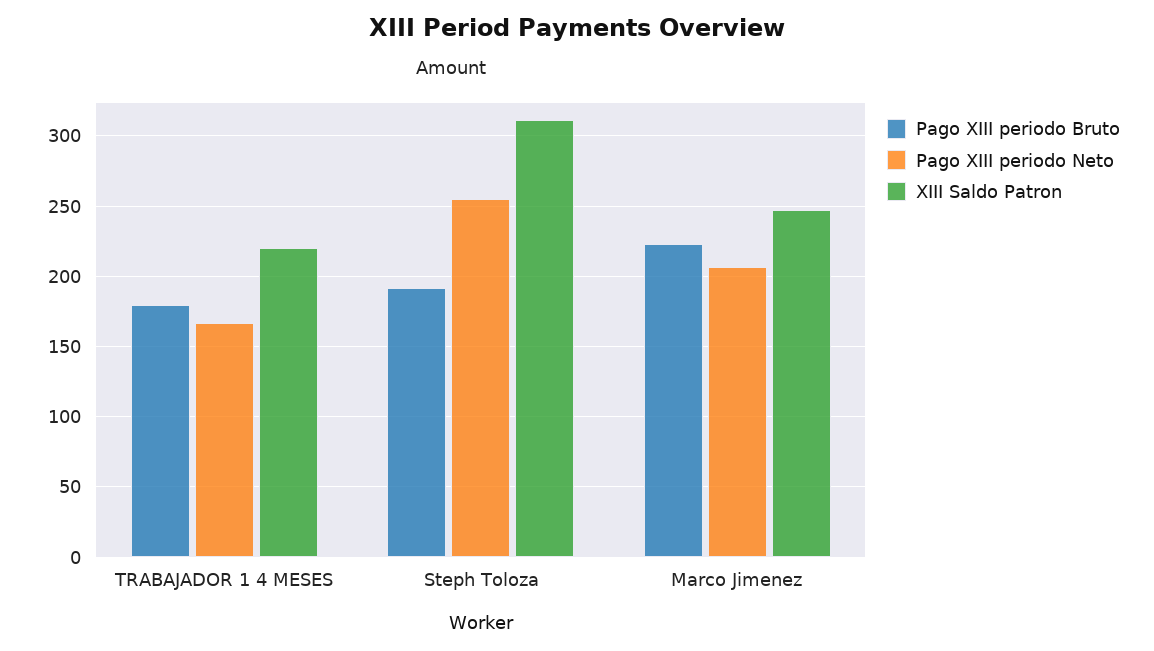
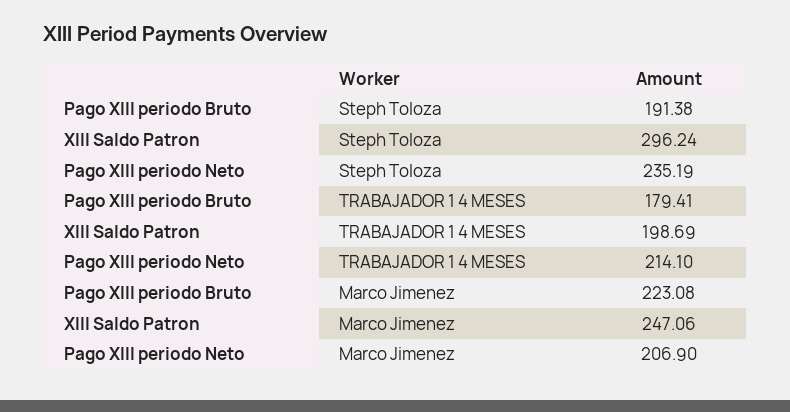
  {
    "Pago XIII periodo Bruto": {
      "TRABAJADOR 1 4 MESES": 179.41,
      "Steph Toloza": 191.38,
      "Marco Jimenez": 223.08
    },
    "Pago XIII periodo Neto": {
-     "TRABAJADOR 1 4 MESES": 165,
+     "TRABAJADOR 1 4 MESES": 214.1,
-     "Steph Toloza": 255,
+     "Steph Toloza": 235.19,
      "Marco Jimenez": 206.9
    },
    "XIII Saldo Patron": {
-     "TRABAJADOR 1 4 MESES": 220,
+     "TRABAJADOR 1 4 MESES": 198.69,
-     "Steph Toloza": 310,
+     "Steph Toloza": 296.24,
      "Marco Jimenez": 247.06
    }
  }

